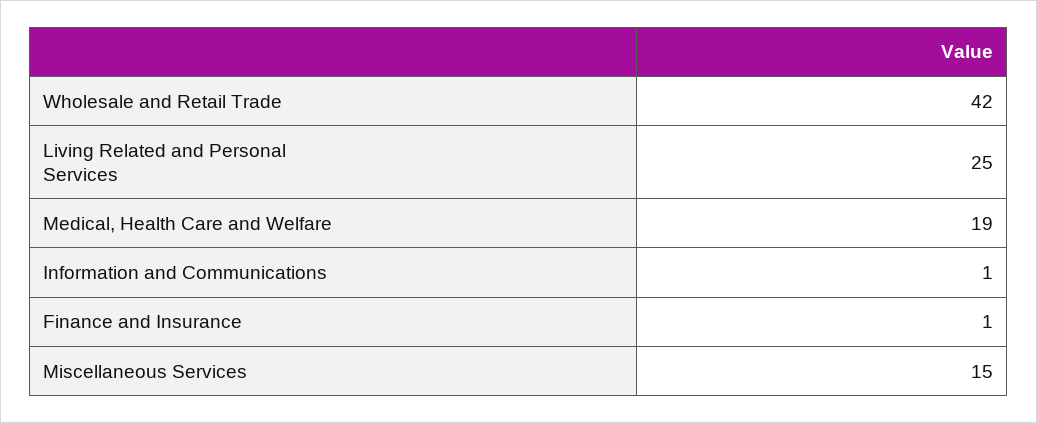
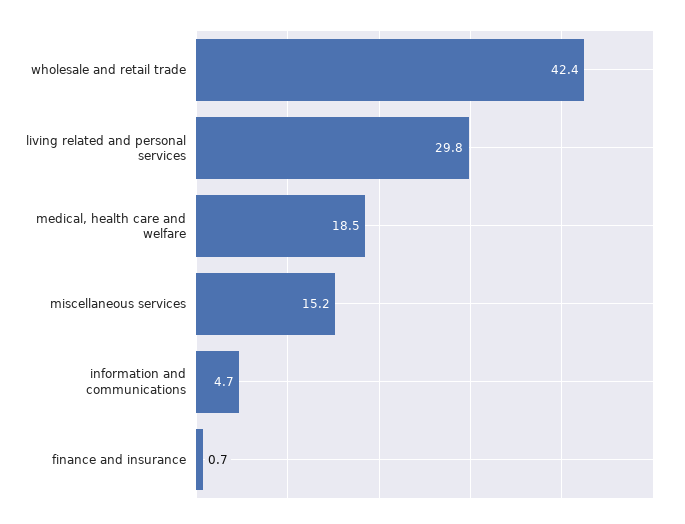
  {
    "Wholesale and Retail Trade": 42.4,
-   "Living Related and Personal Services": 25,
+   "Living Related and Personal Services": 29.8,
    "Medical, Health Care and Welfare": 18.5,
-   "Information and Communications": 1,
+   "Information and Communications": 4.7,
    "Finance and Insurance": 0.7,
    "Miscellaneous Services": 15.2
  }

